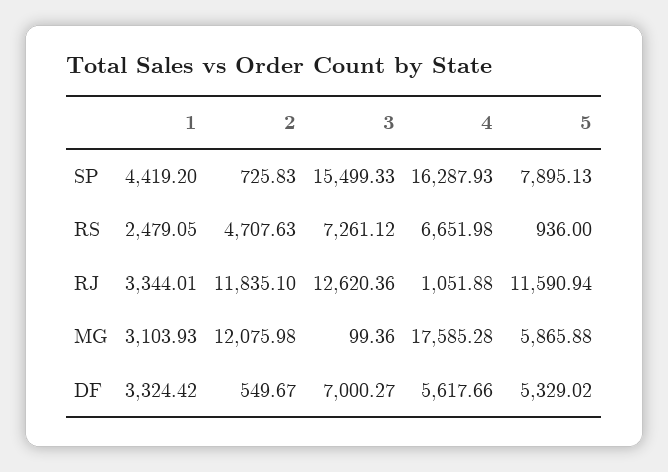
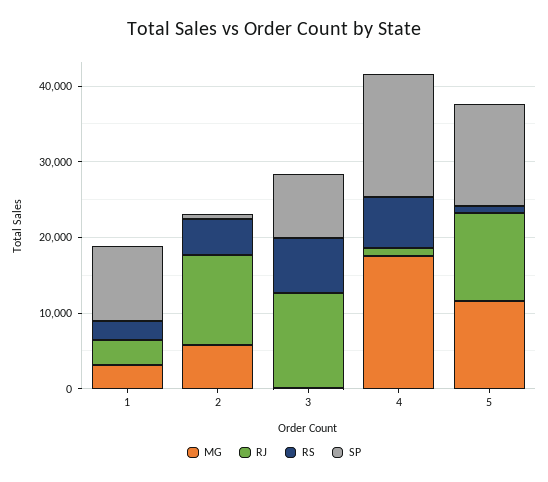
  {
    "SP": {
-     "1": 4419.2,
+     "1": 10000,
      "2": 725.83,
-     "3": 15499.33,
+     "3": 8000,
      "4": 16287.93,
-     "5": 7895.13
+     "5": 14000
    },
    "RS": {
      "1": 2479.05,
      "2": 4707.63,
      "3": 7261.12,
      "4": 6651.98,
      "5": 936
    },
    "RJ": {
      "1": 3344.01,
      "2": 11835.1,
      "3": 12620.36,
      "4": 1051.88,
      "5": 11590.94
    },
    "MG": {
      "1": 3103.93,
-     "2": 12075.98,
+     "2": 6000,
      "3": 99.36,
      "4": 17585.28,
-     "5": 5865.88
+     "5": 12000
-   },
+   }
-   "DF": {
-     "1": 3324.42,
-     "2": 549.67,
-     "3": 7000.27,
-     "4": 5617.66,
-     "5": 5329.02
-   }
  }

